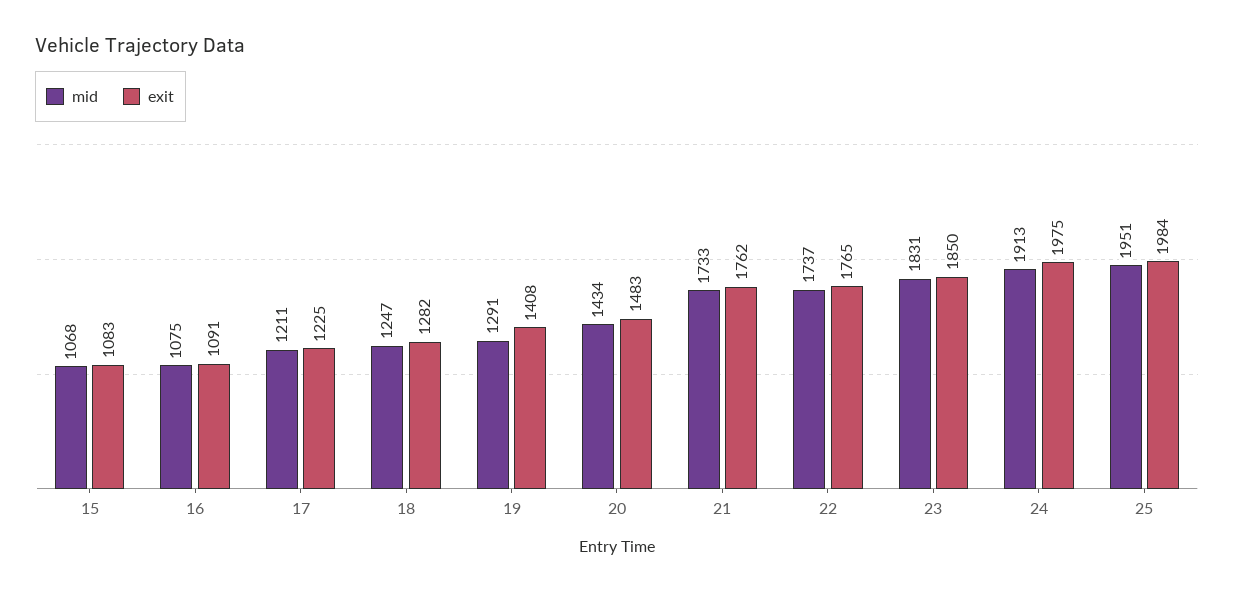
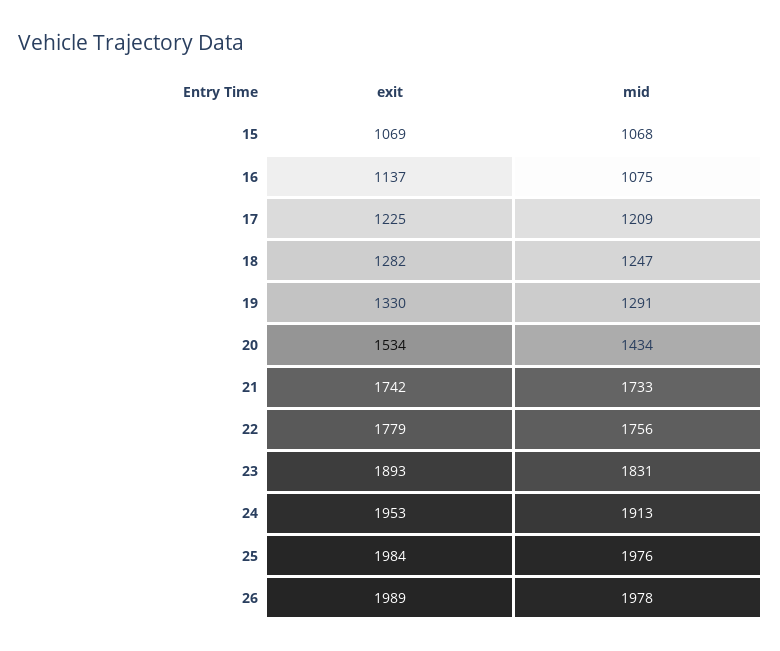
  {
    "mid": {
      "15": 1068,
      "16": 1075,
-     "17": 1211,
+     "17": 1209,
      "18": 1247,
      "19": 1291,
      "20": 1434,
      "21": 1733,
-     "22": 1737,
+     "22": 1756,
      "23": 1831,
      "24": 1913,
-     "25": 1951
+     "25": 1976,
+     "26": 1978
    },
    "exit": {
-     "15": 1083,
+     "15": 1069,
-     "16": 1091,
+     "16": 1137,
      "17": 1225,
      "18": 1282,
-     "19": 1408,
+     "19": 1330,
-     "20": 1483,
+     "20": 1534,
-     "21": 1762,
+     "21": 1742,
-     "22": 1765,
+     "22": 1779,
-     "23": 1850,
+     "23": 1893,
-     "24": 1975,
+     "24": 1953,
-     "25": 1984
+     "25": 1984,
+     "26": 1989
    }
  }

